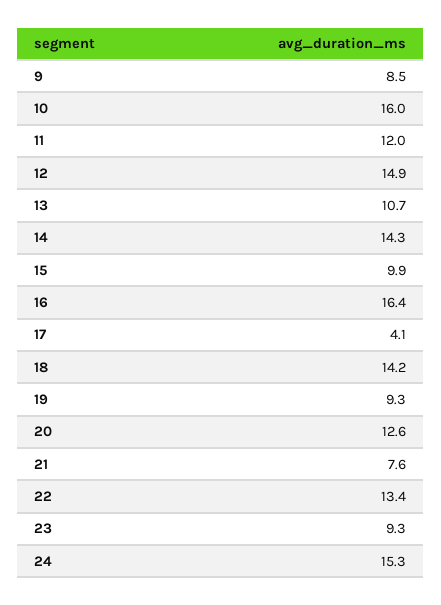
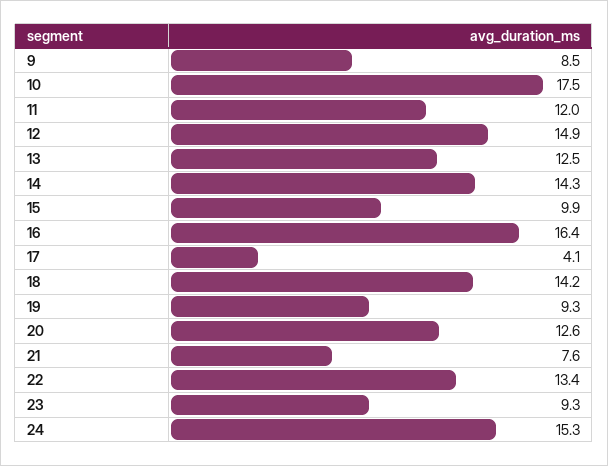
  {
    "9": 8.5,
-   "10": 16,
+   "10": 17.5,
    "11": 12,
    "12": 14.9,
-   "13": 10.7,
+   "13": 12.5,
    "14": 14.3,
    "15": 9.9,
    "16": 16.4,
    "17": 4.1,
    "18": 14.2,
    "19": 9.3,
    "20": 12.6,
    "21": 7.6,
    "22": 13.4,
    "23": 9.3,
    "24": 15.3
  }

